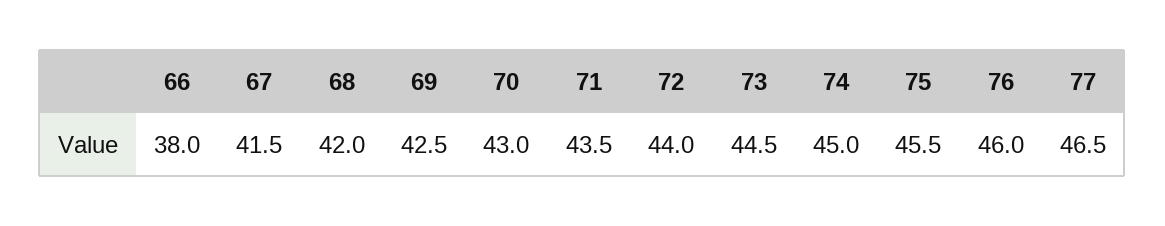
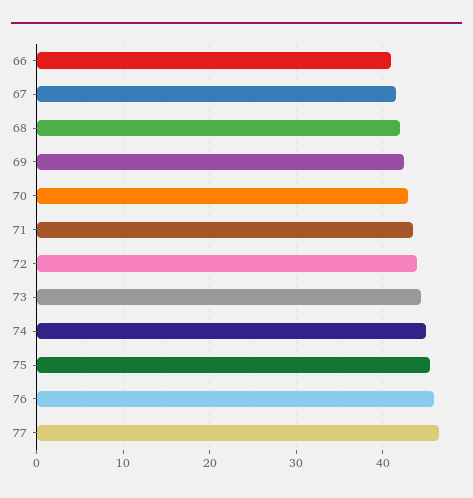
  {
-   "66": 38,
+   "66": 41,
    "67": 41.5,
    "68": 42,
    "69": 42.5,
    "70": 43,
    "71": 43.5,
    "72": 44,
    "73": 44.5,
    "74": 45,
    "75": 45.5,
    "76": 46,
    "77": 46.5
  }

